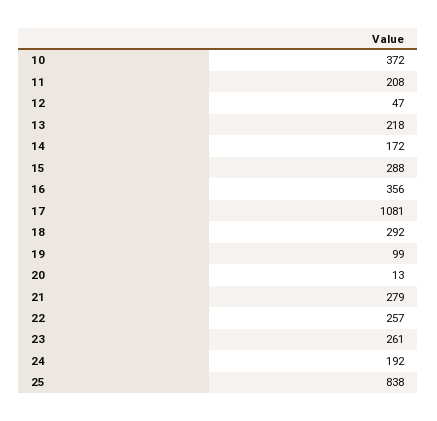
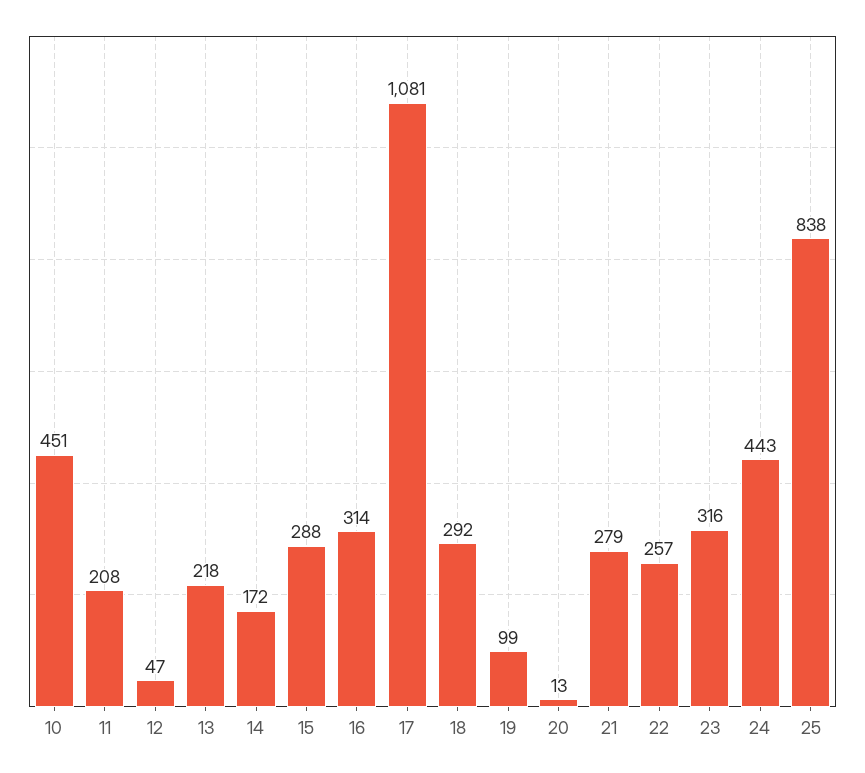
  {
-   "10": 372,
+   "10": 451,
    "11": 208,
    "12": 47,
    "13": 218,
    "14": 172,
    "15": 288,
-   "16": 356,
+   "16": 314,
    "17": 1081,
    "18": 292,
    "19": 99,
    "20": 13,
    "21": 279,
    "22": 257,
-   "23": 261,
+   "23": 316,
-   "24": 192,
+   "24": 443,
    "25": 838
  }

